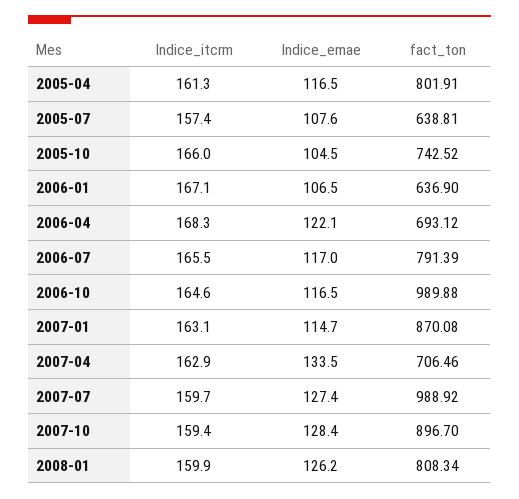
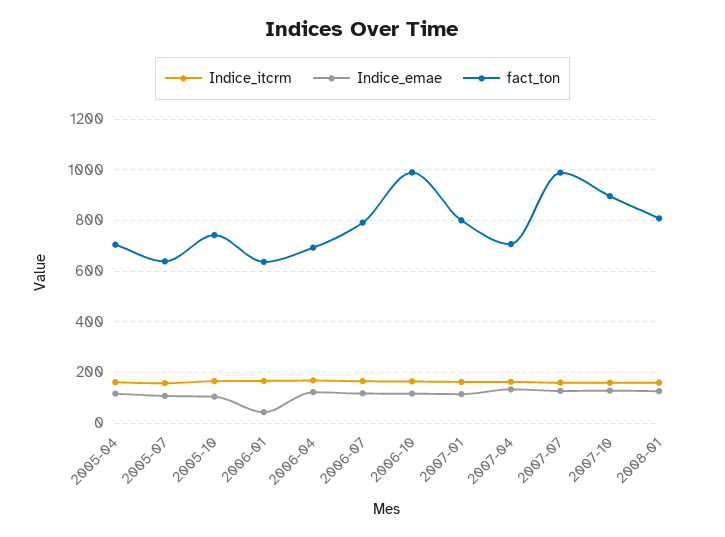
  {
    "Indice_itcrm": {
      "2005-04": 161.3,
      "2005-07": 157.4,
      "2005-10": 166,
      "2006-01": 167.1,
      "2006-04": 168.3,
      "2006-07": 165.5,
      "2006-10": 164.6,
      "2007-01": 163.1,
      "2007-04": 162.9,
      "2007-07": 159.7,
      "2007-10": 159.4,
      "2008-01": 159.9
    },
    "Indice_emae": {
      "2005-04": 116.5,
      "2005-07": 107.6,
      "2005-10": 104.5,
-     "2006-01": 106.5,
+     "2006-01": 50,
      "2006-04": 122.1,
      "2006-07": 117,
      "2006-10": 116.5,
      "2007-01": 114.7,
      "2007-04": 133.5,
      "2007-07": 127.4,
      "2007-10": 128.4,
      "2008-01": 126.2
    },
    "fact_ton": {
-     "2005-04": 801.91,
+     "2005-04": 700,
      "2005-07": 638.81,
      "2005-10": 742.52,
      "2006-01": 636.9,
      "2006-04": 693.12,
      "2006-07": 791.39,
      "2006-10": 989.88,
-     "2007-01": 870.08,
+     "2007-01": 800,
      "2007-04": 706.46,
      "2007-07": 988.92,
      "2007-10": 896.7,
      "2008-01": 808.34
    }
  }

